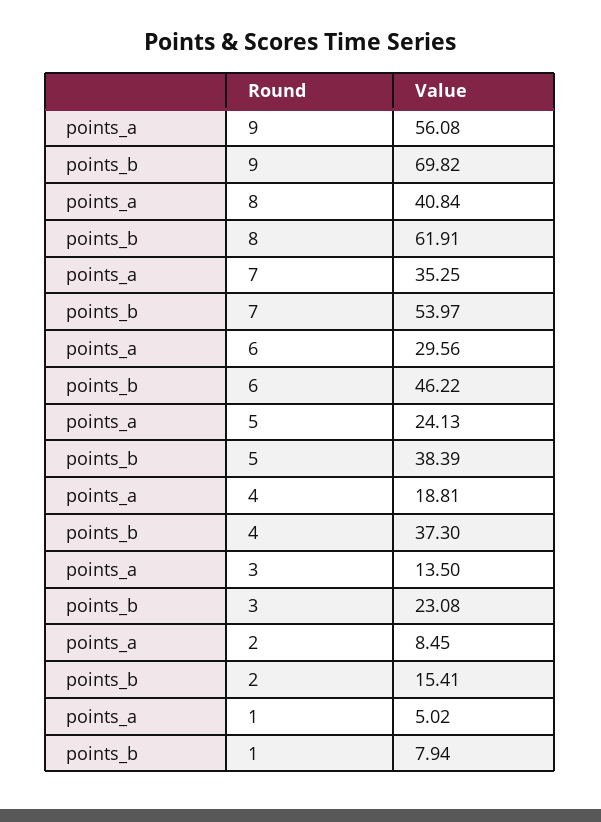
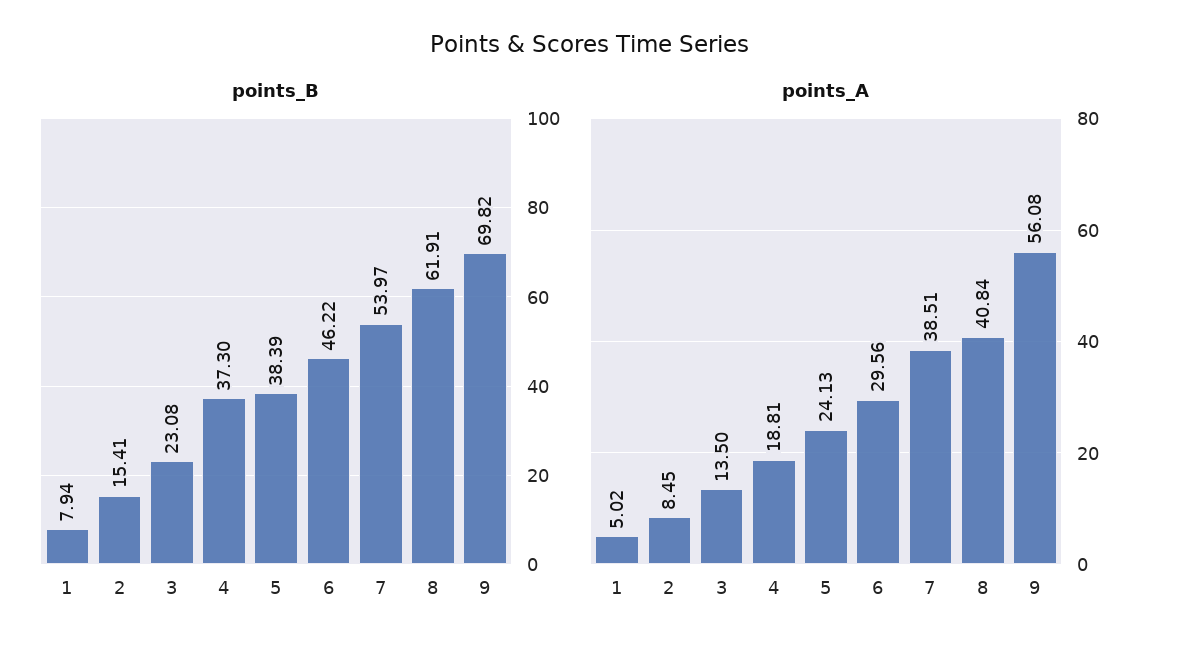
  {
    "points_a": {
      "9": 56.08,
      "8": 40.84,
-     "7": 35.25,
+     "7": 38.51,
      "6": 29.56,
      "5": 24.13,
      "4": 18.81,
      "3": 13.5,
      "2": 8.45,
      "1": 5.02
    },
    "points_b": {
      "9": 69.82,
      "8": 61.91,
      "7": 53.97,
      "6": 46.22,
      "5": 38.39,
      "4": 37.3,
      "3": 23.08,
      "2": 15.41,
      "1": 7.94
    }
  }

